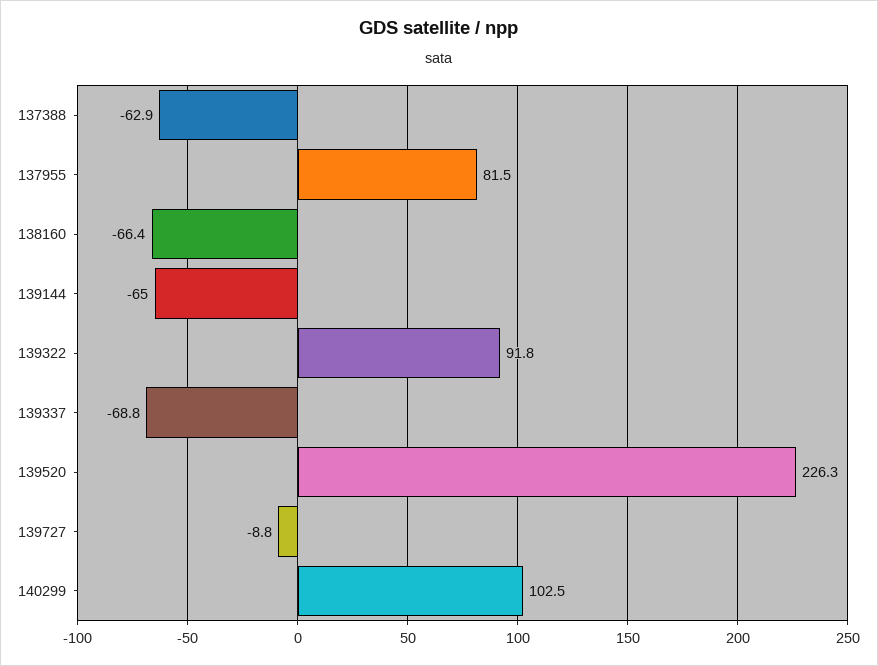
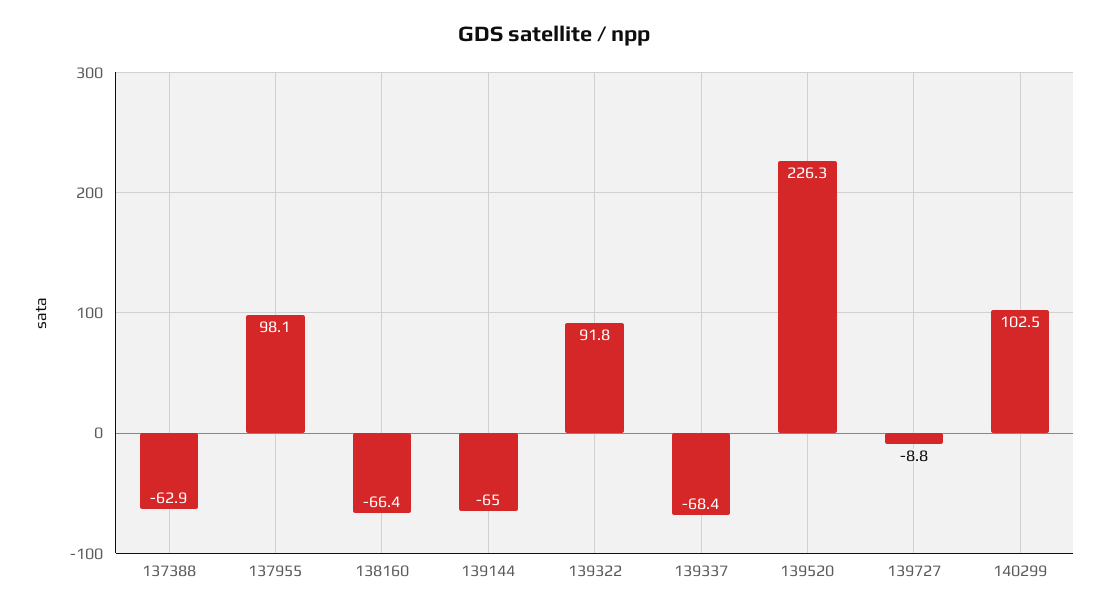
  {
    "137388": -62.9,
-   "137955": 81.5,
+   "137955": 98.1,
    "138160": -66.4,
    "139144": -65,
    "139322": 91.8,
-   "139337": -68.8,
+   "139337": -68.4,
    "139520": 226.3,
    "139727": -8.8,
    "140299": 102.5
  }

